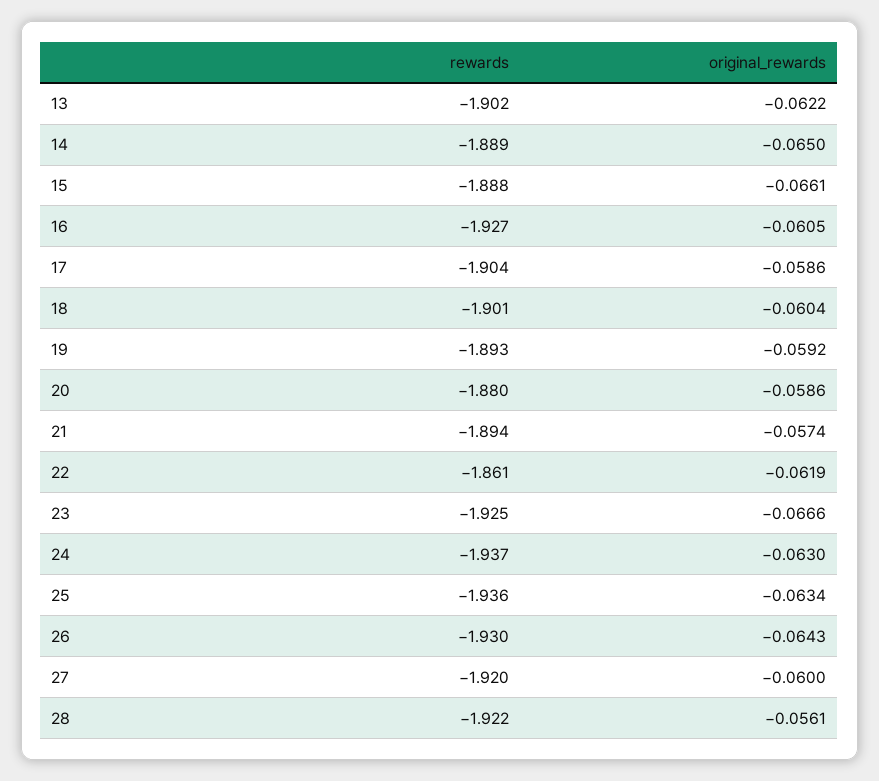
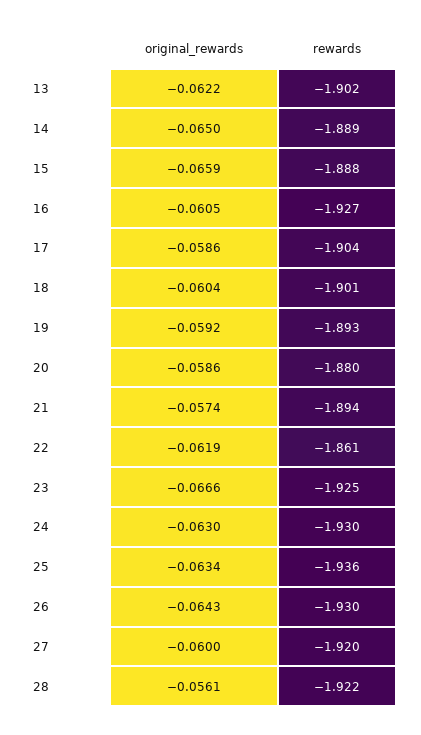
  {
    "rewards": {
      "13": -1.902,
      "14": -1.889,
      "15": -1.888,
      "16": -1.927,
      "17": -1.904,
      "18": -1.901,
      "19": -1.893,
      "20": -1.88,
      "21": -1.894,
      "22": -1.861,
      "23": -1.925,
-     "24": -1.937,
+     "24": -1.93,
      "25": -1.936,
      "26": -1.93,
      "27": -1.92,
      "28": -1.922
    },
    "original_rewards": {
      "13": -0.0622,
      "14": -0.065,
-     "15": -0.0661,
+     "15": -0.0659,
      "16": -0.0605,
      "17": -0.0586,
      "18": -0.0604,
      "19": -0.0592,
      "20": -0.0586,
      "21": -0.0574,
      "22": -0.0619,
      "23": -0.0666,
      "24": -0.063,
      "25": -0.0634,
      "26": -0.0643,
      "27": -0.06,
      "28": -0.0561
    }
  }

